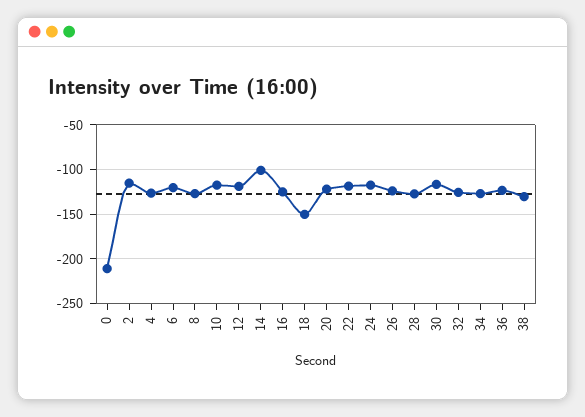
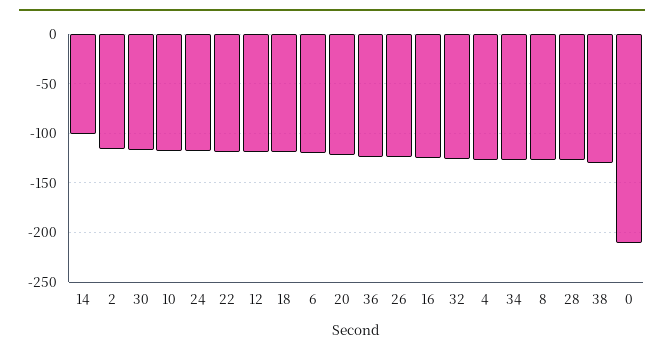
  {
    "0": -210,
    "2": -120,
    "4": -130,
    "6": -120,
    "8": -130,
    "10": -120,
    "12": -120,
    "14": -100,
    "16": -130,
-   "18": -150,
+   "18": -120,
    "20": -120,
    "22": -120,
    "24": -120,
    "26": -120,
    "28": -130,
    "30": -120,
    "32": -130,
    "34": -130,
    "36": -120,
    "38": -130
  }

